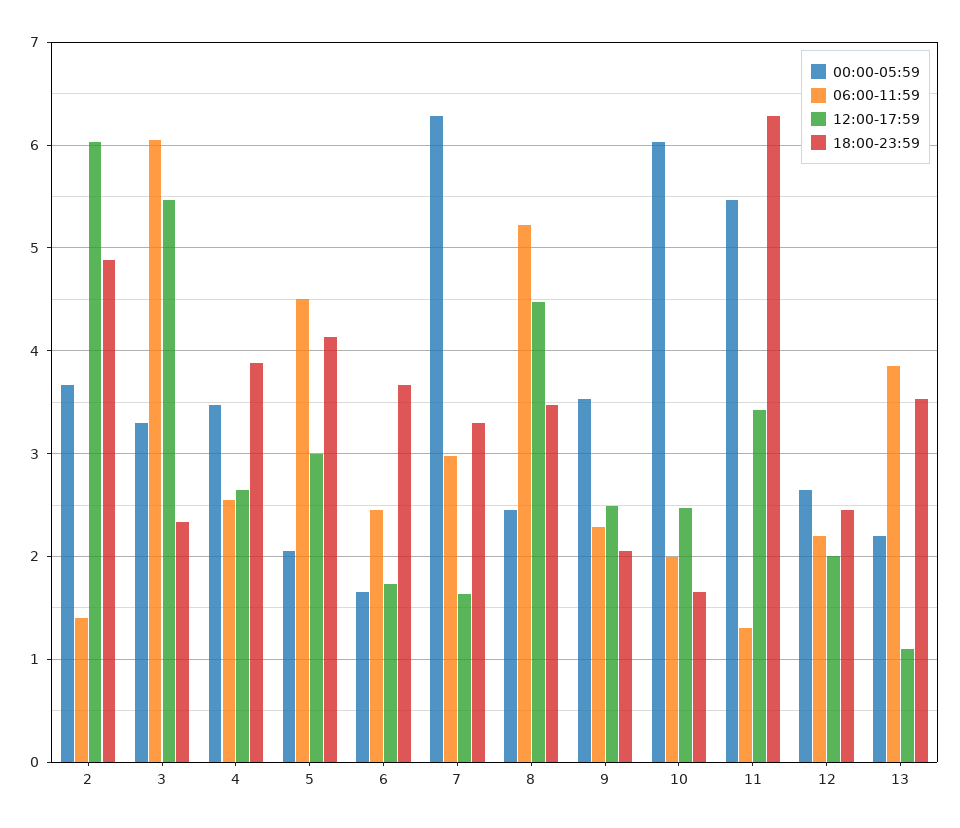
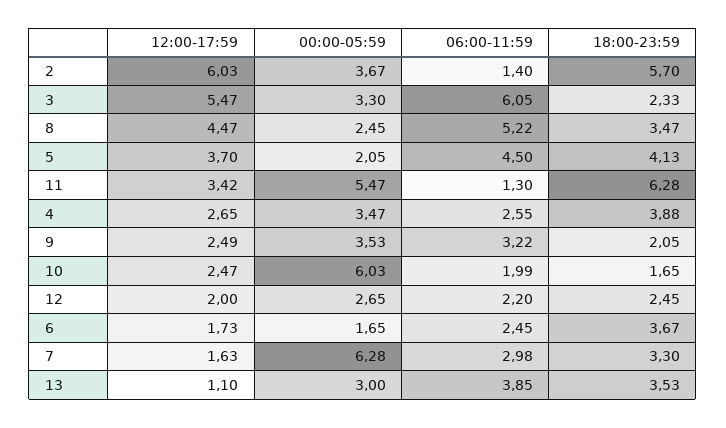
  {
    "00:00-05:59": {
      "2": 3.67,
      "3": 3.3,
      "4": 3.47,
      "5": 2.05,
      "6": 1.65,
      "7": 6.28,
      "8": 2.45,
      "9": 3.53,
      "10": 6.03,
      "11": 5.47,
      "12": 2.65,
-     "13": 2.2
+     "13": 3
    },
    "06:00-11:59": {
      "2": 1.4,
      "3": 6.05,
      "4": 2.55,
      "5": 4.5,
      "6": 2.45,
      "7": 2.98,
      "8": 5.22,
-     "9": 2.3,
+     "9": 3.22,
      "10": 1.99,
      "11": 1.3,
      "12": 2.2,
      "13": 3.85
    },
    "12:00-17:59": {
      "2": 6.03,
      "3": 5.47,
      "4": 2.65,
-     "5": 3,
+     "5": 3.7,
      "6": 1.73,
      "7": 1.63,
      "8": 4.47,
      "9": 2.49,
      "10": 2.47,
      "11": 3.42,
      "12": 2,
      "13": 1.1
    },
    "18:00-23:59": {
-     "2": 4.9,
+     "2": 5.7,
      "3": 2.33,
      "4": 3.88,
      "5": 4.13,
      "6": 3.67,
      "7": 3.3,
      "8": 3.47,
      "9": 2.05,
      "10": 1.65,
      "11": 6.28,
      "12": 2.45,
      "13": 3.53
    }
  }

